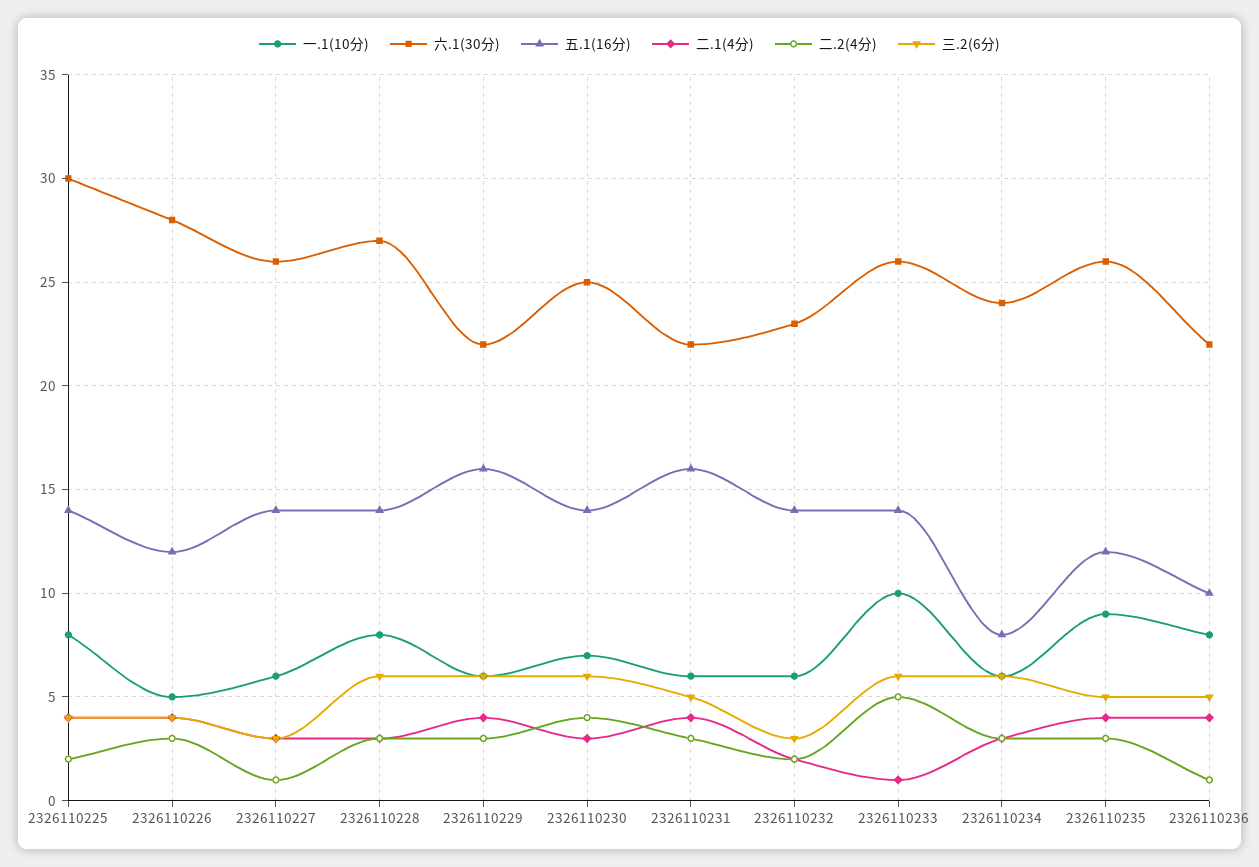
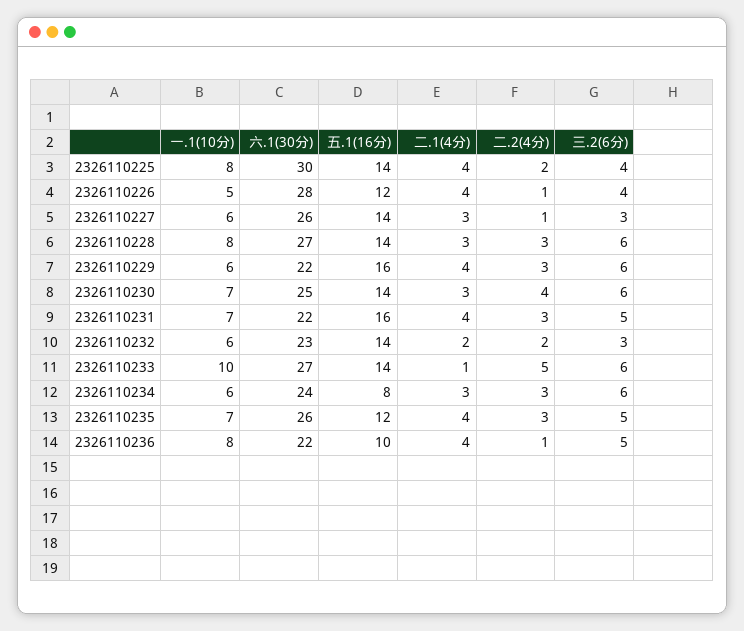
  {
    "一.1(10分)": {
      "2326110225": 8,
      "2326110226": 5,
      "2326110227": 6,
      "2326110228": 8,
      "2326110229": 6,
      "2326110230": 7,
-     "2326110231": 6,
+     "2326110231": 7,
      "2326110232": 6,
      "2326110233": 10,
      "2326110234": 6,
-     "2326110235": 9,
+     "2326110235": 7,
      "2326110236": 8
    },
    "六.1(30分)": {
      "2326110225": 30,
      "2326110226": 28,
      "2326110227": 26,
      "2326110228": 27,
      "2326110229": 22,
      "2326110230": 25,
      "2326110231": 22,
      "2326110232": 23,
-     "2326110233": 26,
+     "2326110233": 27,
      "2326110234": 24,
      "2326110235": 26,
      "2326110236": 22
    },
    "五.1(16分)": {
      "2326110225": 14,
      "2326110226": 12,
      "2326110227": 14,
      "2326110228": 14,
      "2326110229": 16,
      "2326110230": 14,
      "2326110231": 16,
      "2326110232": 14,
      "2326110233": 14,
      "2326110234": 8,
      "2326110235": 12,
      "2326110236": 10
    },
    "二.1(4分)": {
      "2326110225": 4,
      "2326110226": 4,
      "2326110227": 3,
      "2326110228": 3,
      "2326110229": 4,
      "2326110230": 3,
      "2326110231": 4,
      "2326110232": 2,
      "2326110233": 1,
      "2326110234": 3,
      "2326110235": 4,
      "2326110236": 4
    },
    "二.2(4分)": {
      "2326110225": 2,
-     "2326110226": 3,
+     "2326110226": 1,
      "2326110227": 1,
      "2326110228": 3,
      "2326110229": 3,
      "2326110230": 4,
      "2326110231": 3,
      "2326110232": 2,
      "2326110233": 5,
      "2326110234": 3,
      "2326110235": 3,
      "2326110236": 1
    },
    "三.2(6分)": {
      "2326110225": 4,
      "2326110226": 4,
      "2326110227": 3,
      "2326110228": 6,
      "2326110229": 6,
      "2326110230": 6,
      "2326110231": 5,
      "2326110232": 3,
      "2326110233": 6,
      "2326110234": 6,
      "2326110235": 5,
      "2326110236": 5
    }
  }

